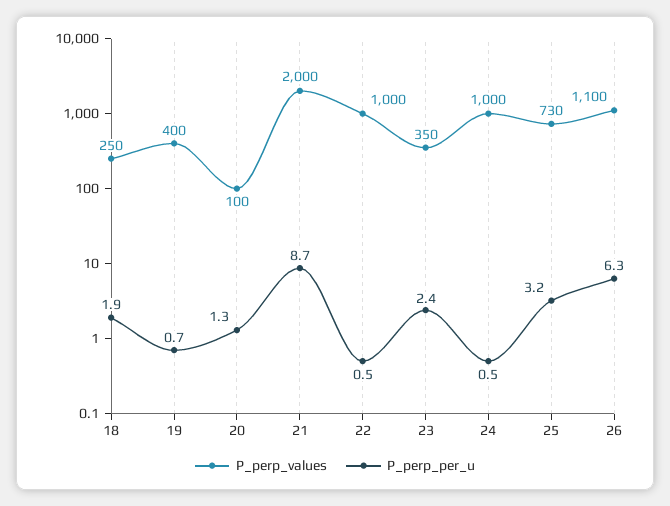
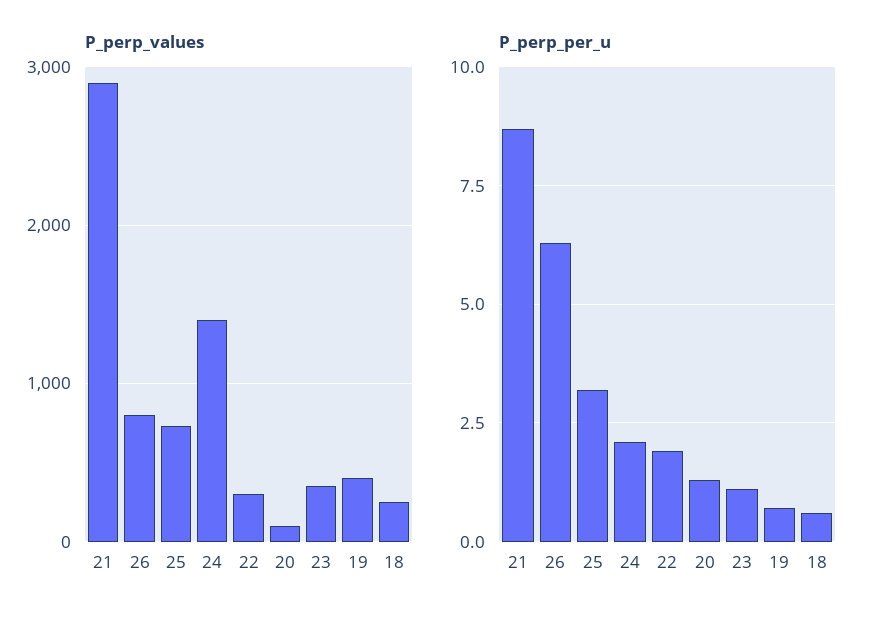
  {
    "P_perp_values": {
      "18": 250,
      "19": 400,
      "20": 100,
-     "21": 2000,
+     "21": 2900,
-     "22": 1000,
+     "22": 300,
      "23": 350,
-     "24": 1000,
+     "24": 1400,
      "25": 730,
-     "26": 1100
+     "26": 800
    },
    "P_perp_per_u": {
-     "18": 1.9,
+     "18": 0.5,
      "19": 0.7,
      "20": 1.3,
      "21": 8.7,
-     "22": 0.5,
+     "22": 2,
-     "23": 2.4,
+     "23": 1,
-     "24": 0.5,
+     "24": 2,
      "25": 3.2,
      "26": 6.3
    }
  }

